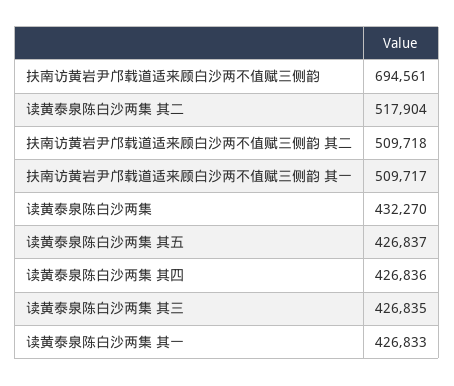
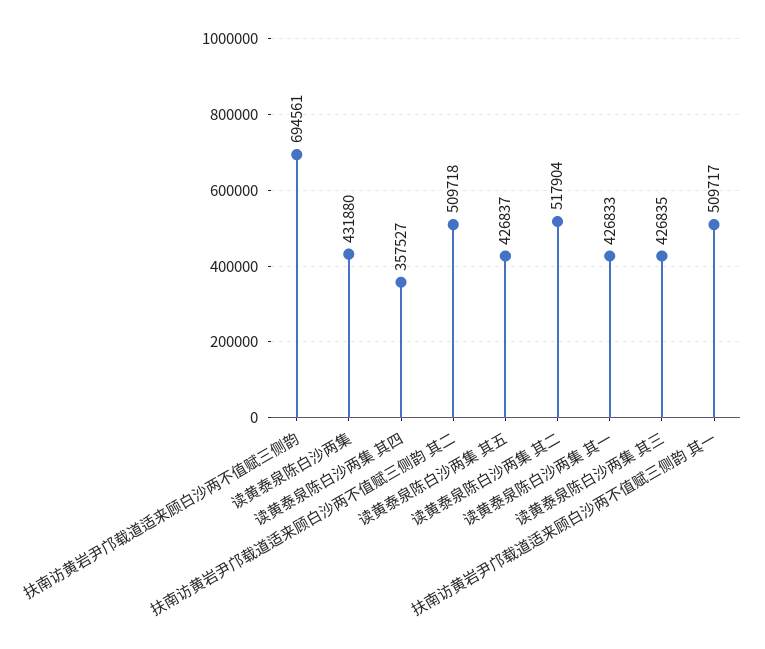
  {
    "扶南访黄岩尹邝载道适来顾白沙两不值赋三侧韵": 694561,
    "读黄泰泉陈白沙两集 其二": 517904,
    "扶南访黄岩尹邝载道适来顾白沙两不值赋三侧韵 其二": 509718,
    "扶南访黄岩尹邝载道适来顾白沙两不值赋三侧韵 其一": 509717,
-   "读黄泰泉陈白沙两集": 432270,
+   "读黄泰泉陈白沙两集": 431880,
    "读黄泰泉陈白沙两集 其五": 426837,
-   "读黄泰泉陈白沙两集 其四": 426836,
+   "读黄泰泉陈白沙两集 其四": 357527,
    "读黄泰泉陈白沙两集 其三": 426835,
    "读黄泰泉陈白沙两集 其一": 426833
  }

